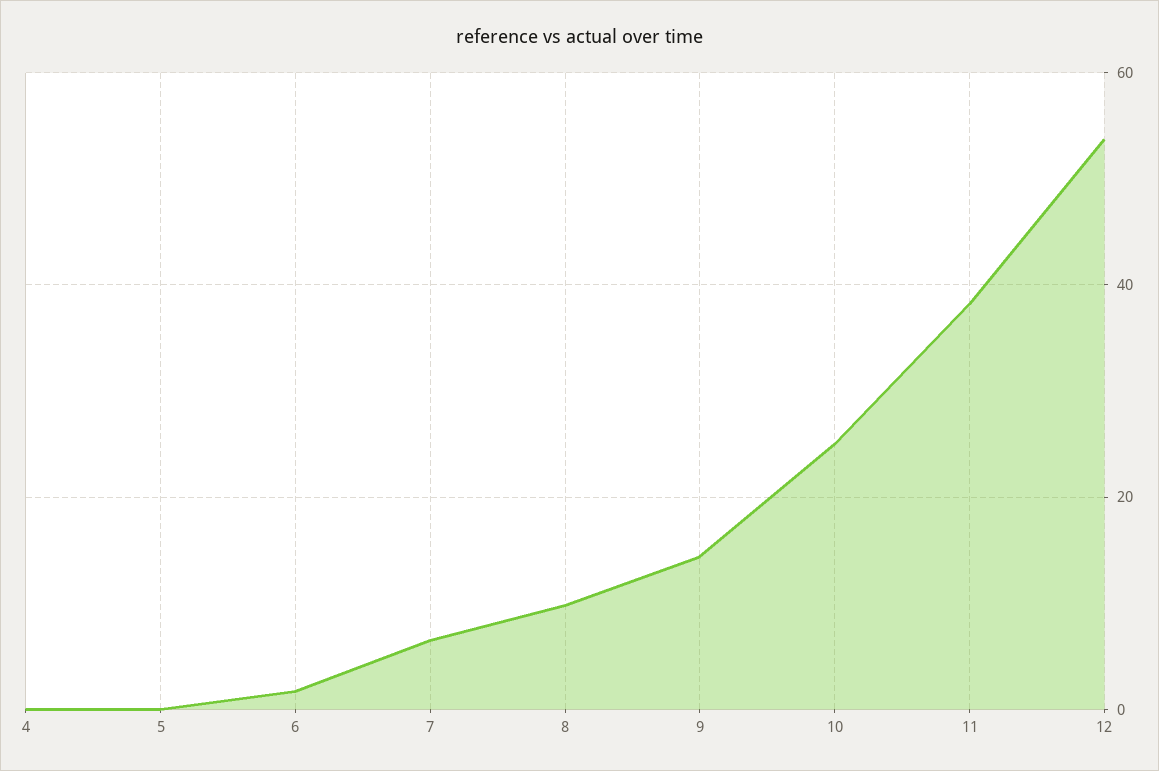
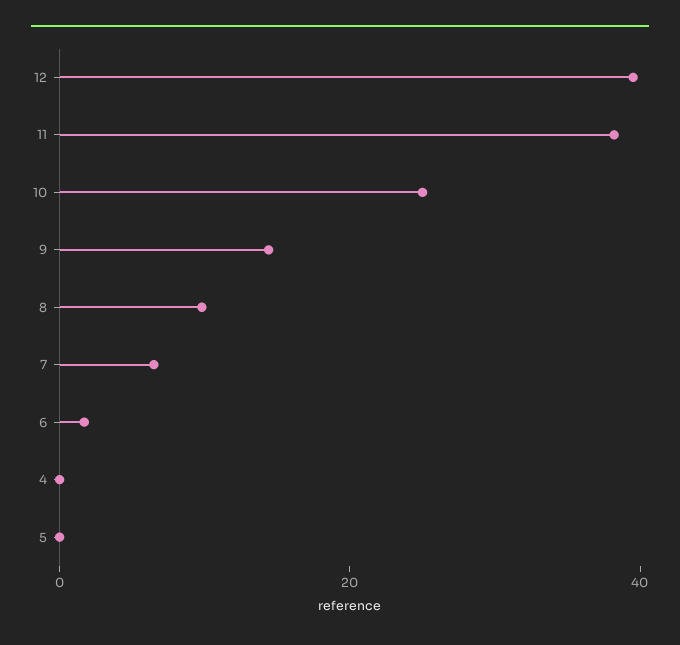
  {
    "4": 0,
    "5": 0,
    "6": 2,
    "7": 6,
    "8": 10,
    "9": 14,
    "10": 26,
    "11": 38,
-   "12": 54
+   "12": 40
  }

